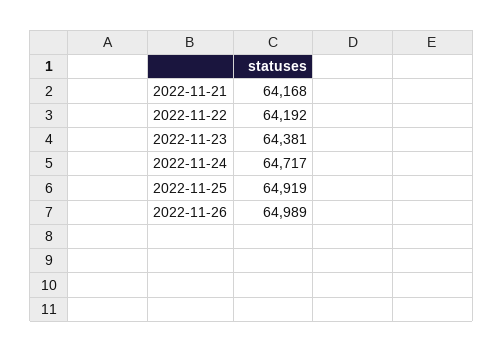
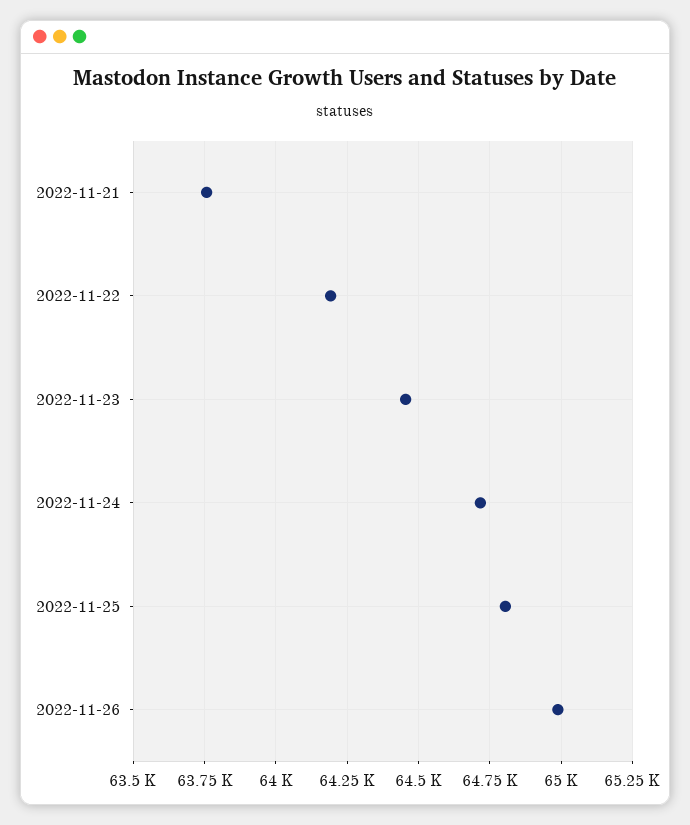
  {
-   "2022-11-21": 64168,
+   "2022-11-21": 63750,
    "2022-11-22": 64192,
-   "2022-11-23": 64381,
+   "2022-11-23": 64450,
    "2022-11-24": 64717,
-   "2022-11-25": 64919,
+   "2022-11-25": 64800,
    "2022-11-26": 64989
  }

